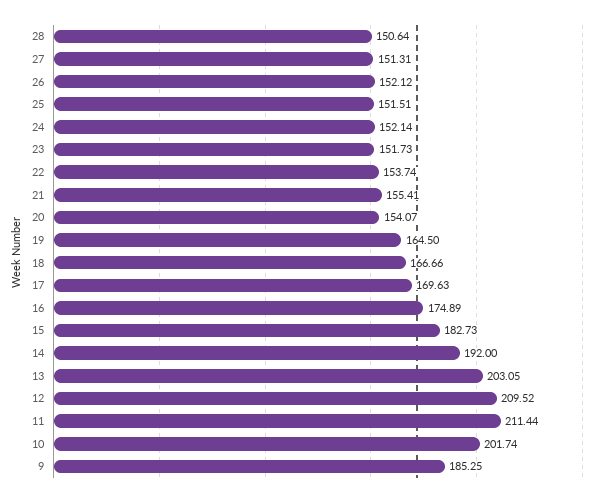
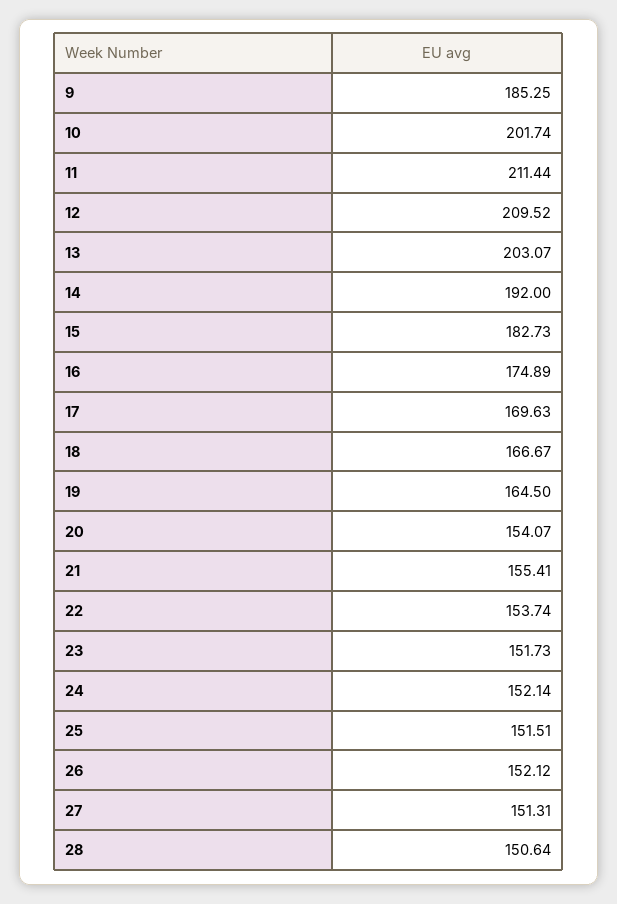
  {
    "28": 150.64,
    "27": 151.31,
    "26": 152.12,
    "25": 151.51,
    "24": 152.14,
    "23": 151.73,
    "22": 153.74,
    "21": 155.41,
    "20": 154.07,
    "19": 164.5,
-   "18": 166.66,
+   "18": 166.67,
    "17": 169.63,
    "16": 174.89,
    "15": 182.73,
    "14": 192,
-   "13": 203.05,
+   "13": 203.07,
    "12": 209.52,
    "11": 211.44,
    "10": 201.74,
    "9": 185.25
  }

